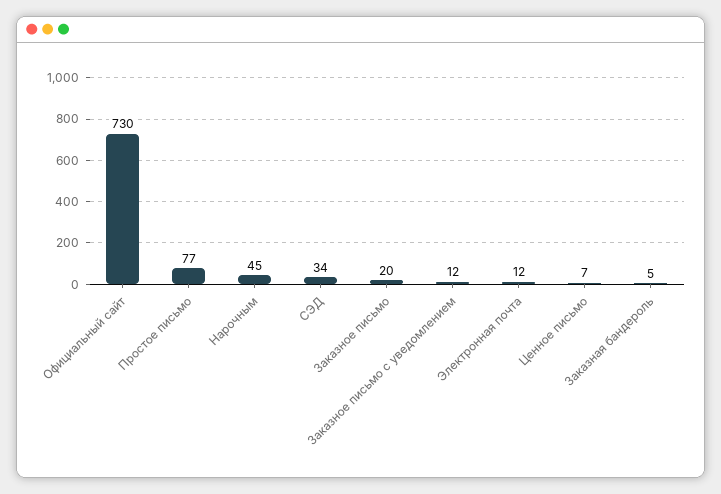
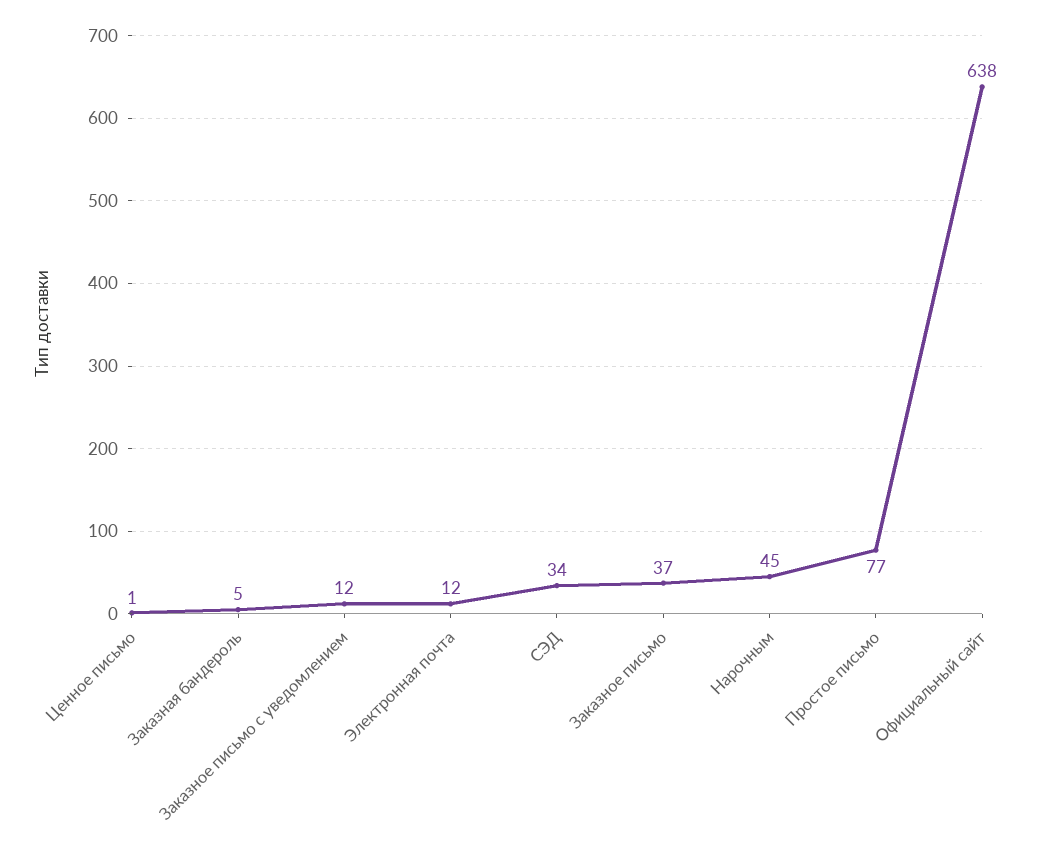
  {
-   "Официальный сайт": 730,
+   "Официальный сайт": 638,
    "Простое письмо": 77,
    "Нарочным": 45,
    "СЭД": 34,
-   "Заказное письмо": 20,
+   "Заказное письмо": 37,
    "Заказное письмо с уведомлением": 12,
    "Электронная почта": 12,
-   "Ценное письмо": 7,
+   "Ценное письмо": 1,
    "Заказная бандероль": 5
  }

